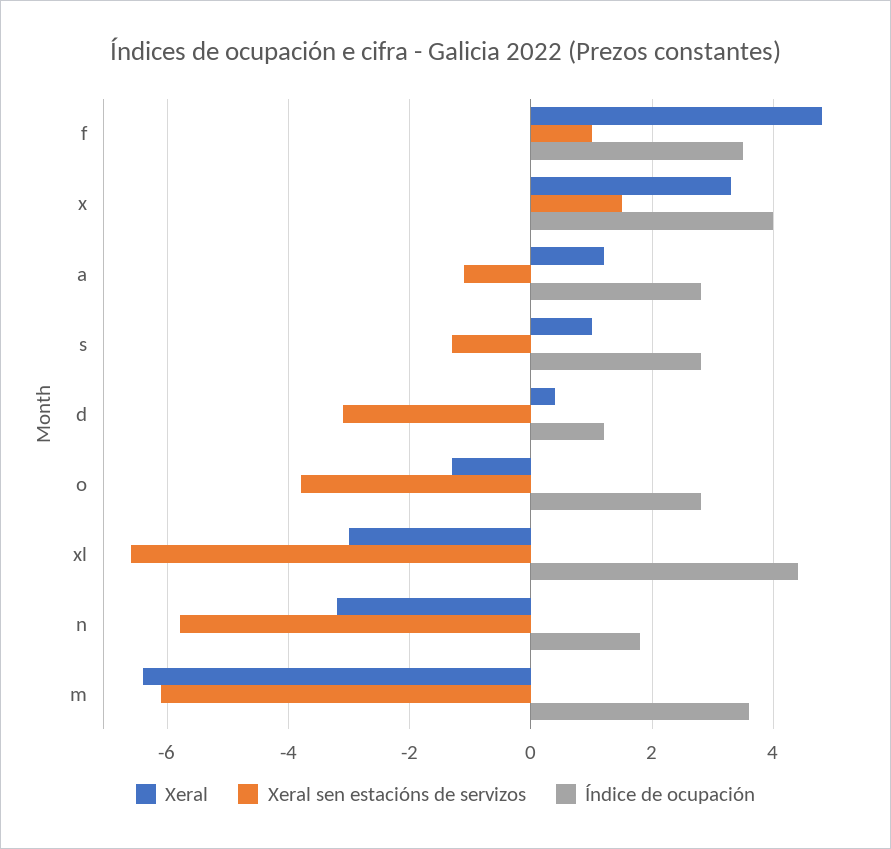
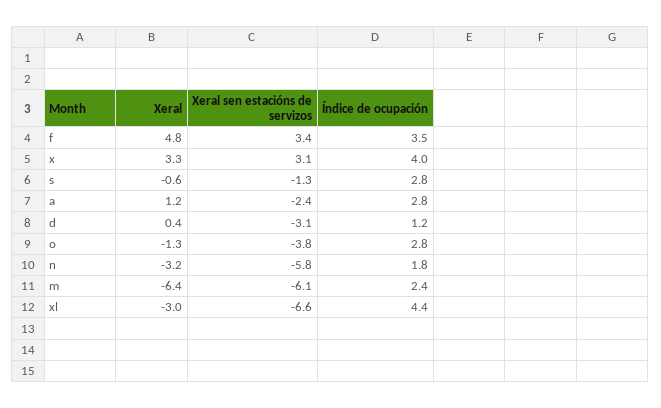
  {
    "Xeral": {
      "f": 4.8,
      "x": 3.3,
      "a": 1.2,
-     "s": 1,
+     "s": -0.6,
      "d": 0.4,
      "o": -1.3,
      "xl": -3,
      "n": -3.2,
      "m": -6.4
    },
    "Xeral sen estacións de servizos": {
-     "f": 1,
+     "f": 3.4,
-     "x": 1.5,
+     "x": 3.1,
-     "a": -1,
+     "a": -2.4,
      "s": -1.3,
      "d": -3.1,
      "o": -3.8,
      "xl": -6.6,
      "n": -5.8,
      "m": -6.1
    },
    "Índice de ocupación": {
      "f": 3.5,
      "x": 4,
      "a": 2.8,
      "s": 2.8,
      "d": 1.2,
      "o": 2.8,
      "xl": 4.4,
      "n": 1.8,
-     "m": 3.5
+     "m": 2.4
    }
  }

